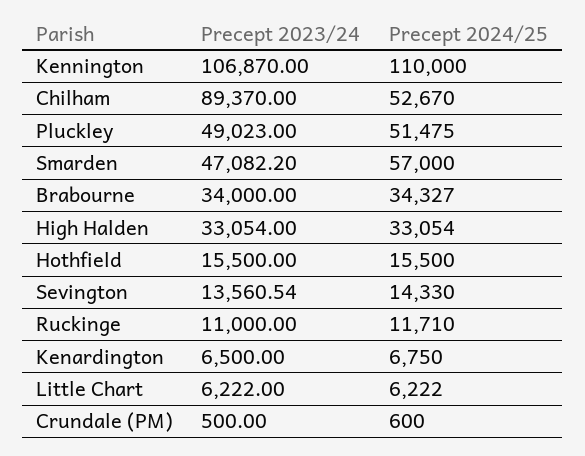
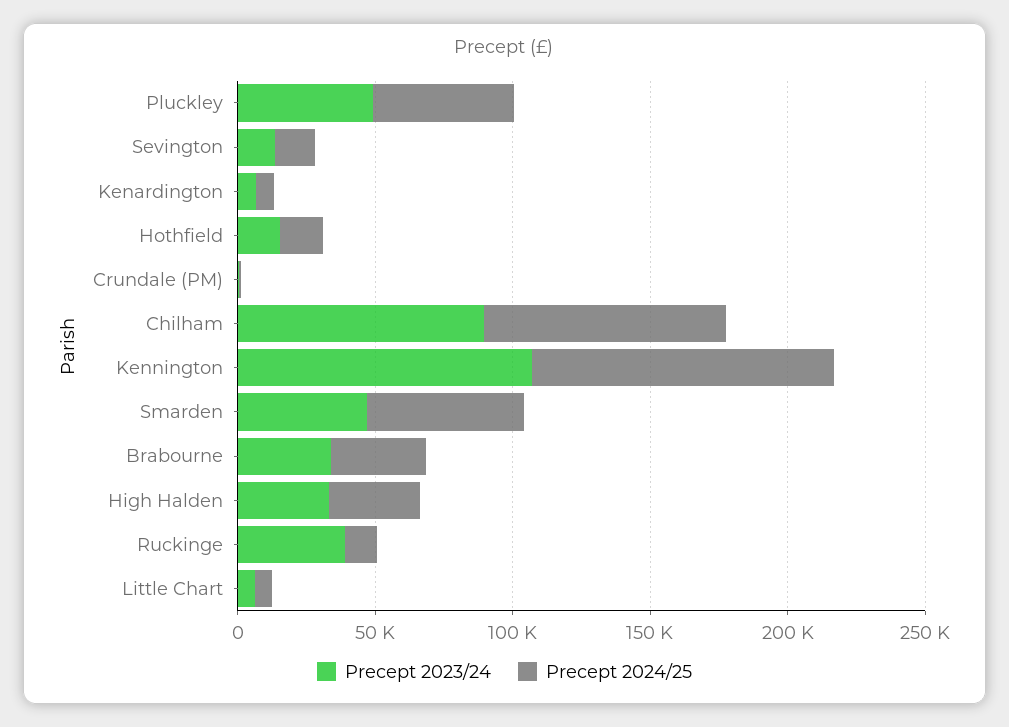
  {
    "Precept 2023/24": {
      "Kennington": 106870,
      "Chilham": 89370,
      "Pluckley": 49023,
      "Smarden": 47082.2,
      "Brabourne": 34000,
      "High Halden": 33054,
      "Hothfield": 15500,
      "Sevington": 13560.54,
-     "Ruckinge": 11000,
+     "Ruckinge": 40000,
      "Kenardington": 6500,
      "Little Chart": 6222,
      "Crundale (PM)": 500
    },
    "Precept 2024/25": {
      "Kennington": 110000,
-     "Chilham": 52670,
+     "Chilham": 90000,
      "Pluckley": 51475,
      "Smarden": 57000,
      "Brabourne": 34327,
      "High Halden": 33054,
      "Hothfield": 15500,
      "Sevington": 14330,
      "Ruckinge": 11710,
      "Kenardington": 6750,
      "Little Chart": 6222,
      "Crundale (PM)": 600
    }
  }

